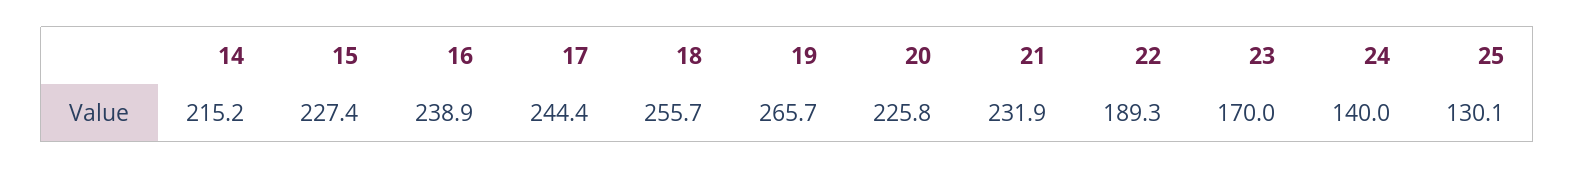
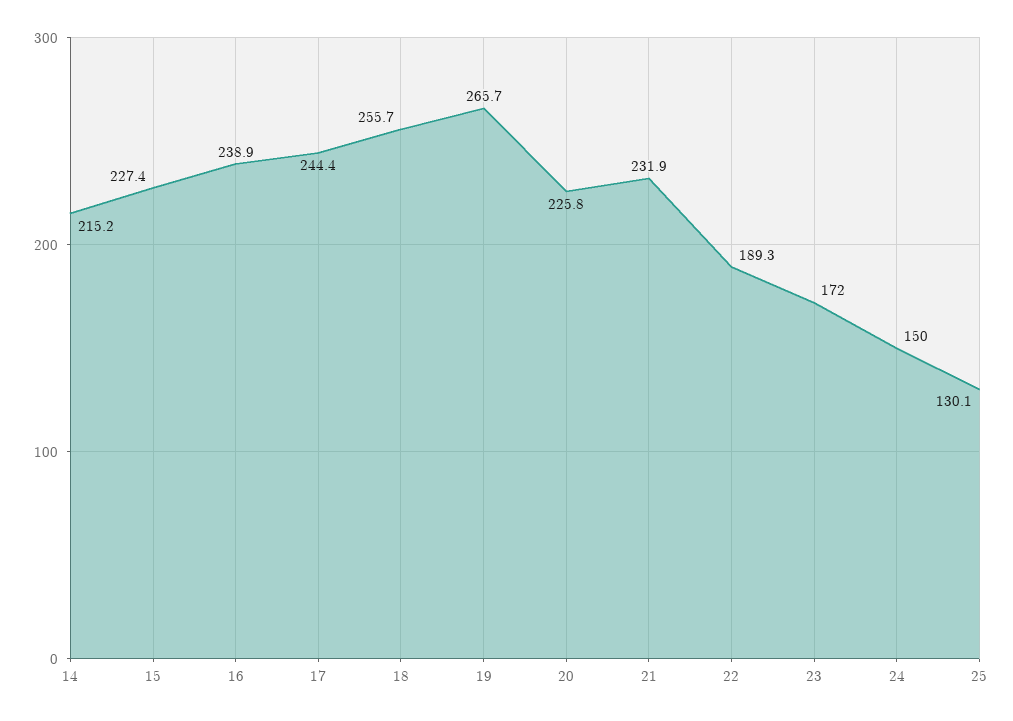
  {
    "14": 215.2,
    "15": 227.4,
    "16": 238.9,
    "17": 244.4,
    "18": 255.7,
    "19": 265.7,
    "20": 225.8,
    "21": 231.9,
    "22": 189.3,
-   "23": 170,
+   "23": 172,
-   "24": 140,
+   "24": 150,
    "25": 130.1
  }

